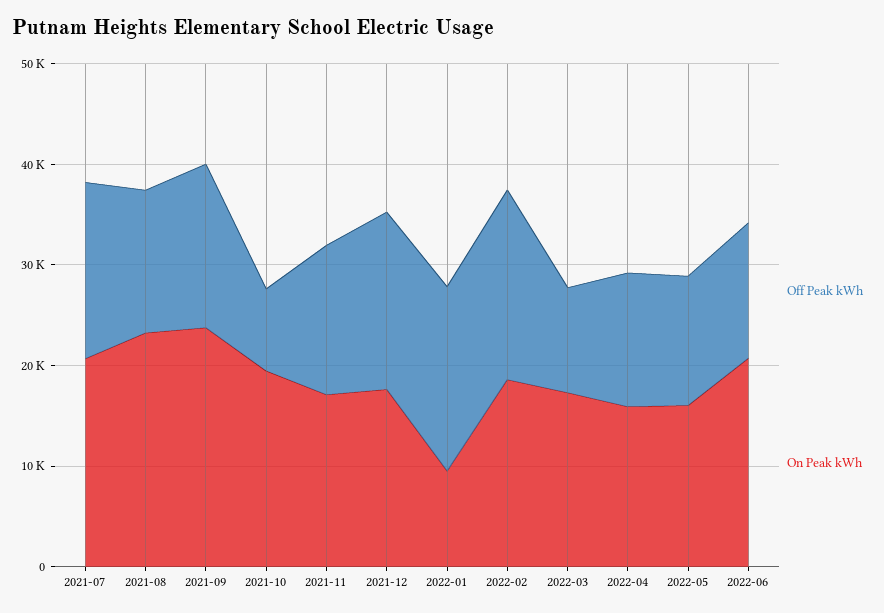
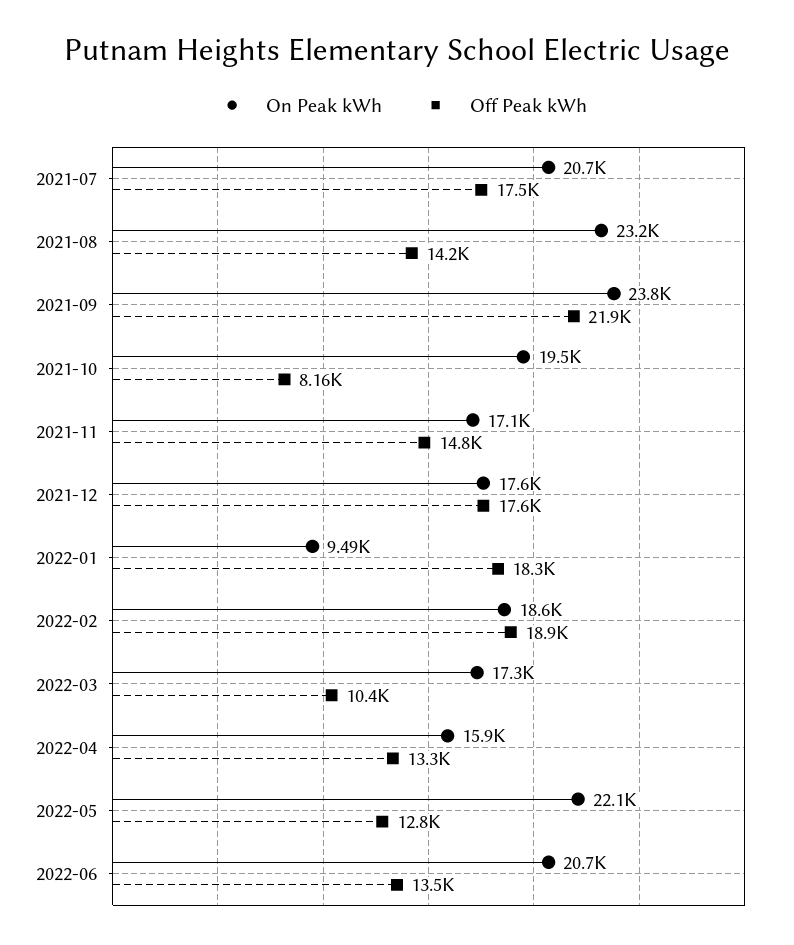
  {
    "Off Peak kWh": {
      "2021-07": 17500,
      "2021-08": 14200,
-     "2021-09": 16000,
+     "2021-09": 21900,
      "2021-10": 8160,
      "2021-11": 14800,
      "2021-12": 17600,
      "2022-01": 18300,
      "2022-02": 18900,
      "2022-03": 10400,
      "2022-04": 13300,
      "2022-05": 12800,
      "2022-06": 13500
    },
    "On Peak kWh": {
      "2021-07": 20700,
      "2021-08": 23200,
      "2021-09": 23800,
      "2021-10": 19500,
      "2021-11": 17100,
      "2021-12": 17600,
      "2022-01": 9490,
      "2022-02": 18600,
      "2022-03": 17300,
      "2022-04": 15900,
-     "2022-05": 16000,
+     "2022-05": 22100,
      "2022-06": 20700
    }
  }

